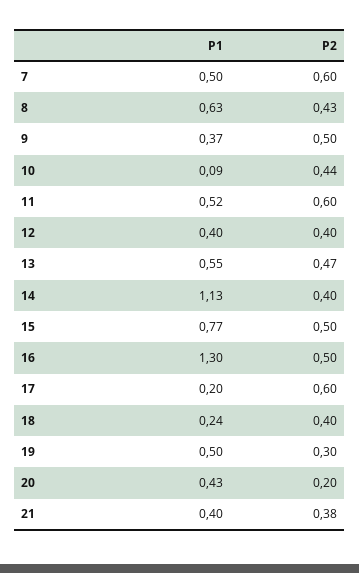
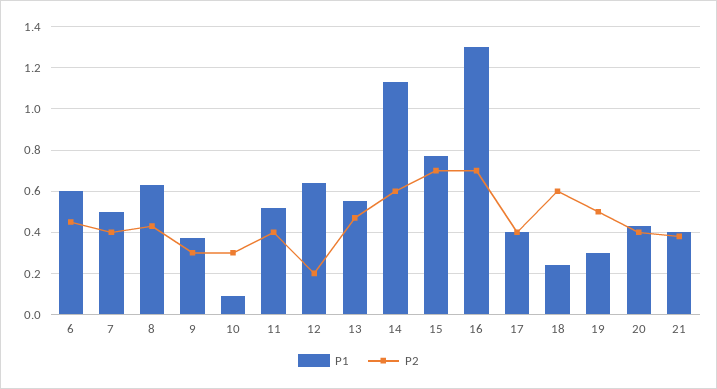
  {
    "P1": {
      "7": 0.5,
      "8": 0.63,
      "9": 0.37,
      "10": 0.09,
      "11": 0.52,
-     "12": 0.4,
+     "12": 0.65,
      "13": 0.55,
      "14": 1.13,
      "15": 0.77,
      "16": 1.3,
-     "17": 0.2,
+     "17": 0.4,
      "18": 0.24,
-     "19": 0.5,
+     "19": 0.3,
      "20": 0.43,
-     "21": 0.4
+     "21": 0.4,
+     "6": 0.6
    },
    "P2": {
-     "7": 0.6,
+     "7": 0.4,
      "8": 0.43,
-     "9": 0.5,
+     "9": 0.3,
-     "10": 0.44,
+     "10": 0.3,
-     "11": 0.6,
+     "11": 0.4,
-     "12": 0.4,
+     "12": 0.2,
      "13": 0.47,
-     "14": 0.4,
+     "14": 0.6,
-     "15": 0.5,
+     "15": 0.7,
-     "16": 0.5,
+     "16": 0.7,
-     "17": 0.6,
+     "17": 0.4,
-     "18": 0.4,
+     "18": 0.6,
-     "19": 0.3,
+     "19": 0.5,
-     "20": 0.2,
+     "20": 0.4,
-     "21": 0.38
+     "21": 0.38,
+     "6": 0.45
    }
  }

